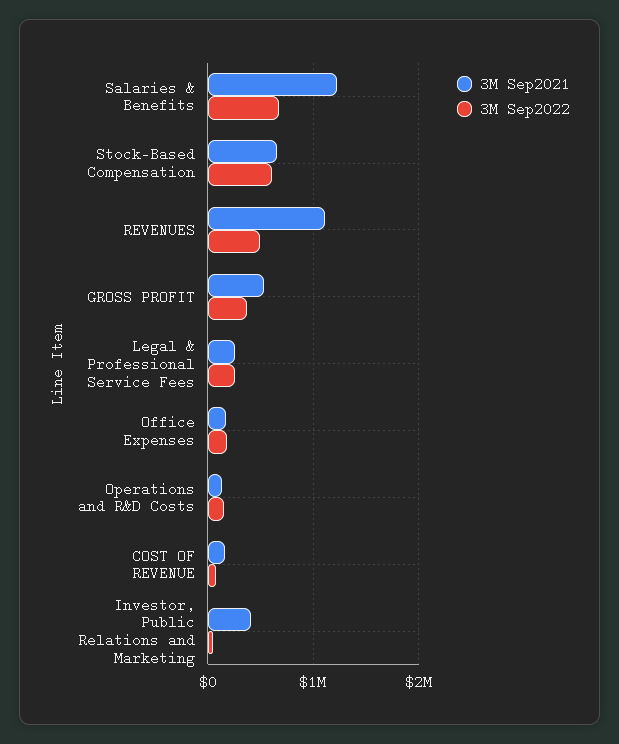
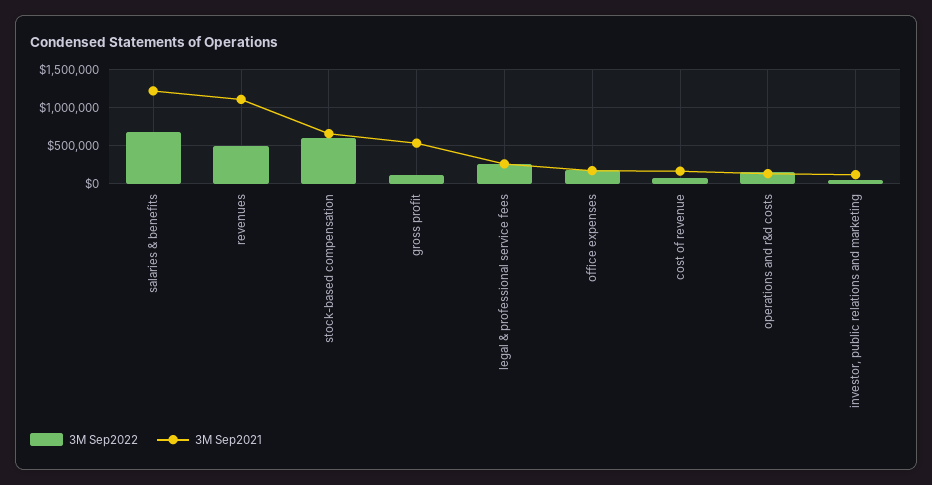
  {
    "3M Sep2021": {
      "Salaries & Benefits": 1200000,
      "Stock-Based Compensation": 700000,
      "REVENUES": 1100000,
      "GROSS PROFIT": 500000,
      "Legal & Professional Service Fees": 300000,
      "Office Expenses": 200000,
      "Operations and R&D Costs": 100000,
      "COST OF REVENUE": 200000,
-     "Investor, Public Relations and Marketing": 400000
+     "Investor, Public Relations and Marketing": 100000
    },
    "3M Sep2022": {
      "Salaries & Benefits": 700000,
      "Stock-Based Compensation": 600000,
      "REVENUES": 500000,
-     "GROSS PROFIT": 400000,
+     "GROSS PROFIT": 100000,
      "Legal & Professional Service Fees": 300000,
      "Office Expenses": 200000,
      "Operations and R&D Costs": 200000,
      "COST OF REVENUE": 100000,
      "Investor, Public Relations and Marketing": 0
    }
  }

